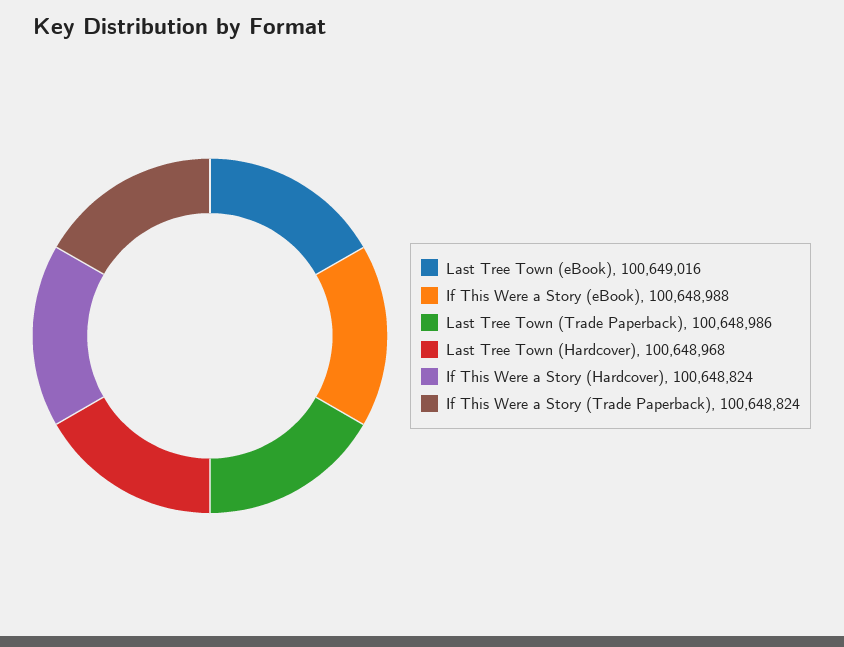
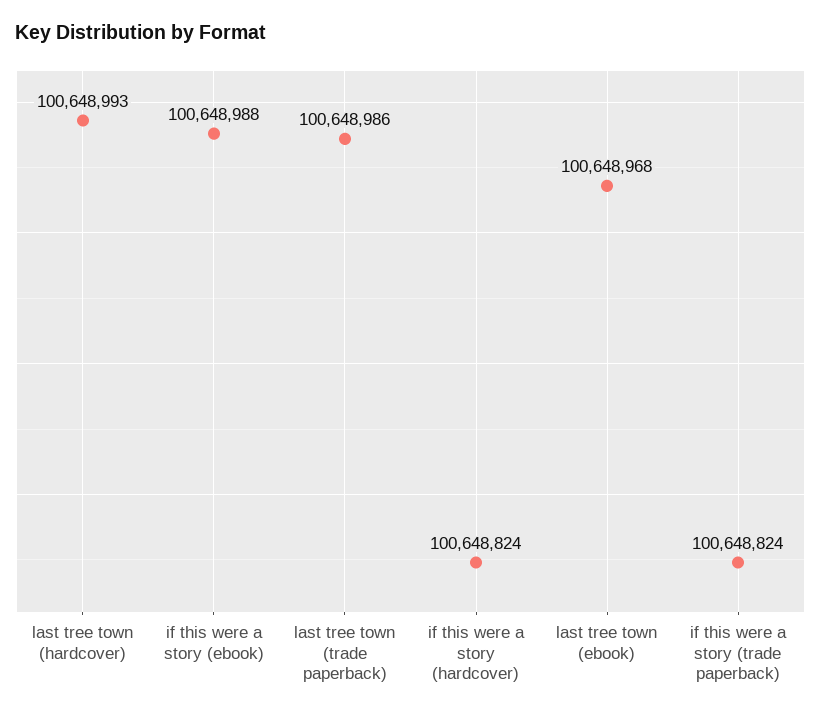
  {
-   "Last Tree Town (eBook)": 100649016,
+   "Last Tree Town (eBook)": 100648968,
    "If This Were a Story (eBook)": 100648988,
    "Last Tree Town (Trade Paperback)": 100648986,
-   "Last Tree Town (Hardcover)": 100648968,
+   "Last Tree Town (Hardcover)": 100648993,
    "If This Were a Story (Hardcover)": 100648824,
    "If This Were a Story (Trade Paperback)": 100648824
  }

